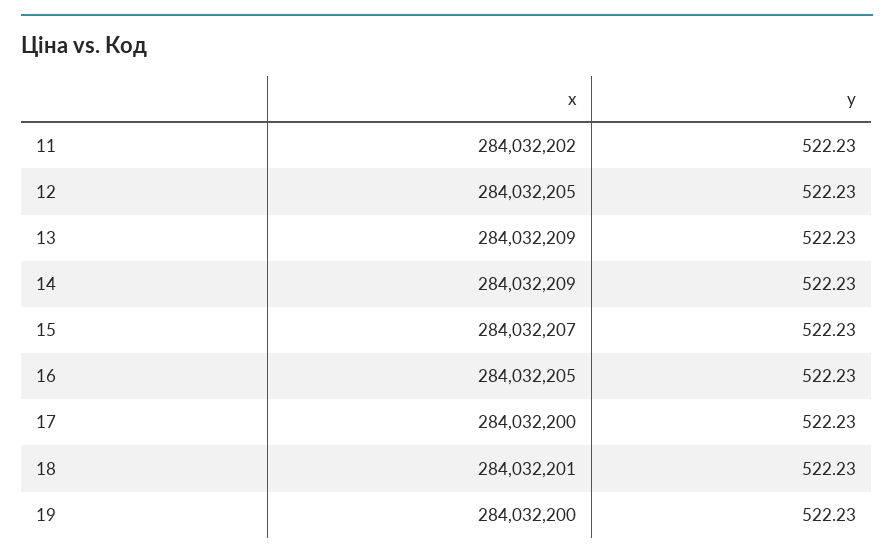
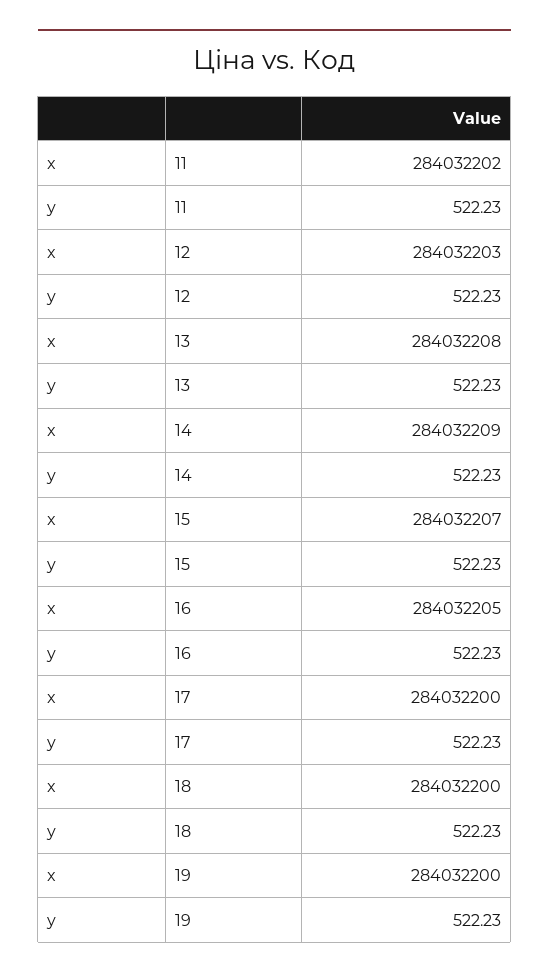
  {
    "x": {
      "11": 284032202,
-     "12": 284032205,
+     "12": 284032203,
-     "13": 284032209,
+     "13": 284032208,
      "14": 284032209,
      "15": 284032207,
      "16": 284032205,
      "17": 284032200,
-     "18": 284032201,
+     "18": 284032200,
      "19": 284032200
    },
    "y": {
      "11": 522.23,
      "12": 522.23,
      "13": 522.23,
      "14": 522.23,
      "15": 522.23,
      "16": 522.23,
      "17": 522.23,
      "18": 522.23,
      "19": 522.23
    }
  }

